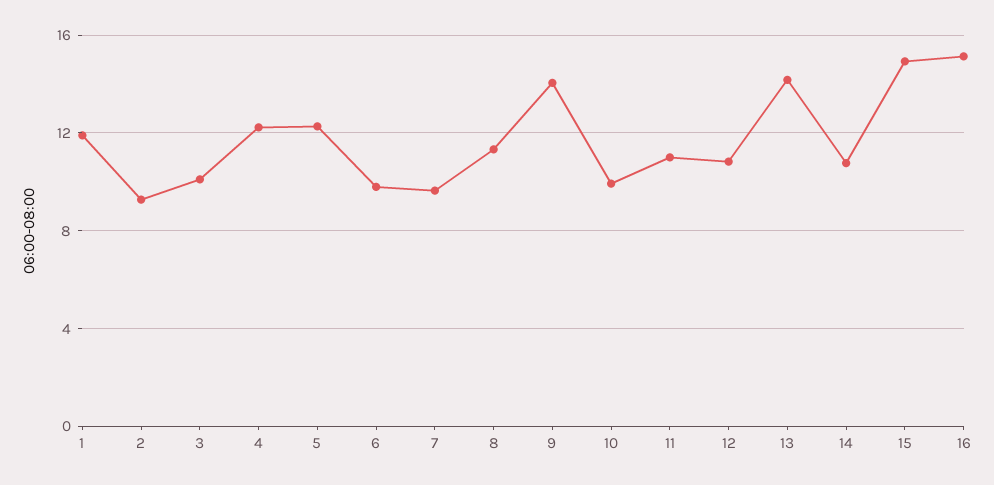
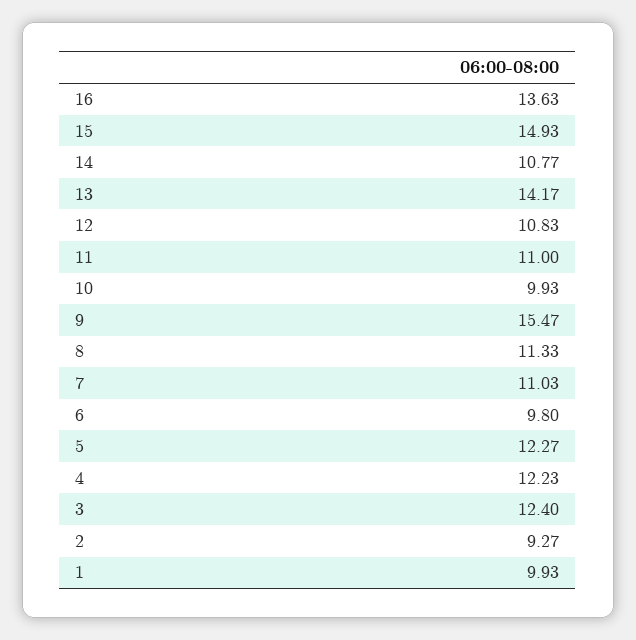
  {
-   "1": 12,
+   "1": 9.93,
    "2": 9.27,
-   "3": 10,
+   "3": 12.4,
    "4": 12.23,
    "5": 12.27,
    "6": 9.8,
-   "7": 9.5,
+   "7": 11.03,
    "8": 11.33,
-   "9": 14,
+   "9": 15.47,
    "10": 9.93,
    "11": 11,
    "12": 10.83,
    "13": 14.17,
    "14": 10.77,
    "15": 14.93,
-   "16": 15
+   "16": 13.63
  }

